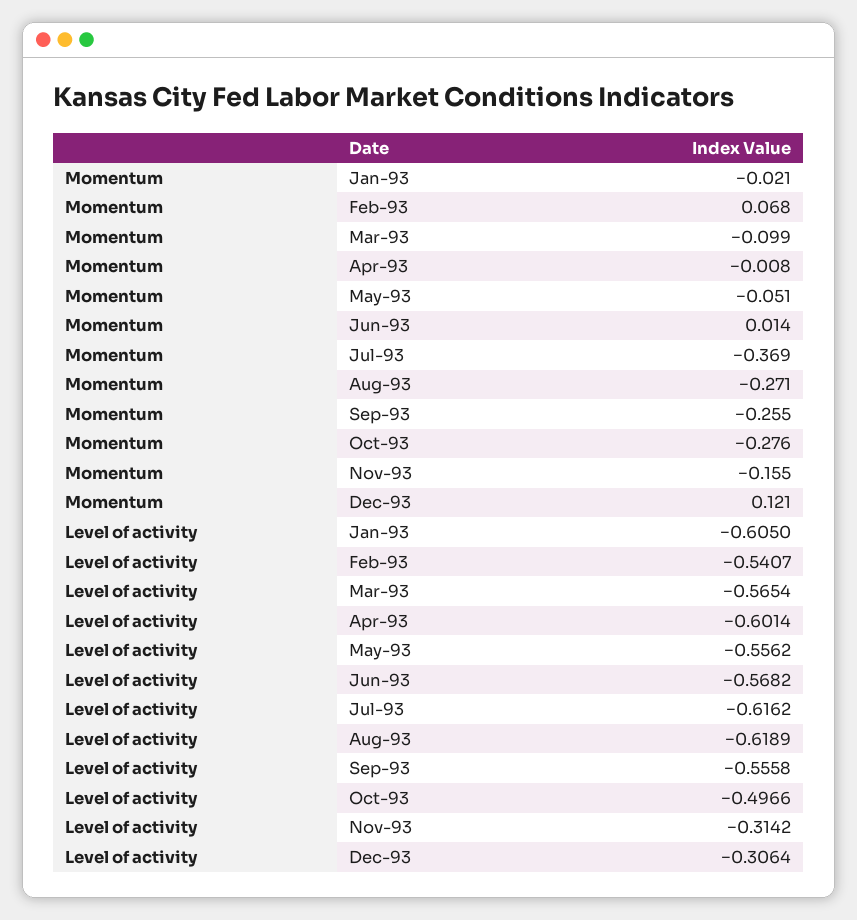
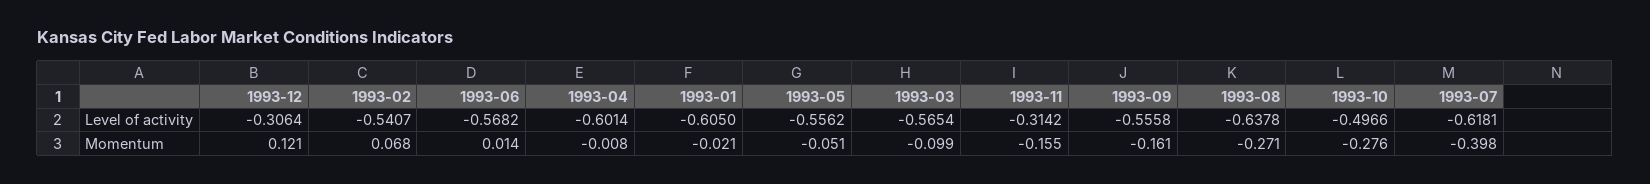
  {
    "Momentum": {
      "Jan-93": -0.021,
      "Feb-93": 0.068,
      "Mar-93": -0.099,
      "Apr-93": -0.008,
      "May-93": -0.051,
      "Jun-93": 0.014,
-     "Jul-93": -0.369,
+     "Jul-93": -0.398,
      "Aug-93": -0.271,
-     "Sep-93": -0.255,
+     "Sep-93": -0.161,
      "Oct-93": -0.276,
      "Nov-93": -0.155,
      "Dec-93": 0.121
    },
    "Level of activity": {
      "Jan-93": -0.605,
      "Feb-93": -0.5407,
      "Mar-93": -0.5654,
      "Apr-93": -0.6014,
      "May-93": -0.5562,
      "Jun-93": -0.5682,
-     "Jul-93": -0.6162,
+     "Jul-93": -0.6181,
-     "Aug-93": -0.6189,
+     "Aug-93": -0.6378,
      "Sep-93": -0.5558,
      "Oct-93": -0.4966,
      "Nov-93": -0.3142,
      "Dec-93": -0.3064
    }
  }

